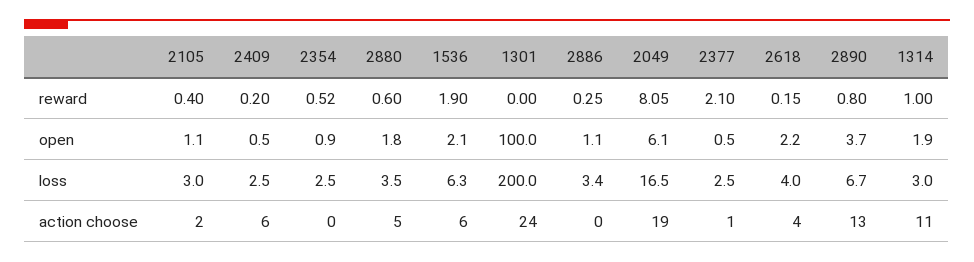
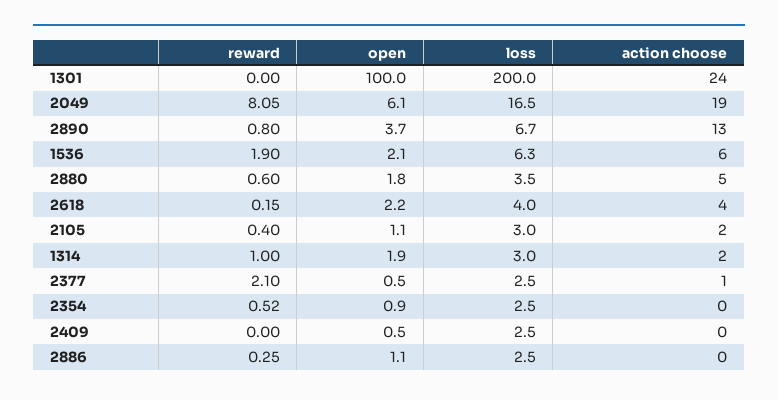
  {
    "2105": {
      "reward": 0.4,
      "open": 1.1,
      "loss": 3,
      "action choose": 2
    },
    "2409": {
-     "reward": 0.2,
+     "reward": 0,
      "open": 0.5,
      "loss": 2.5,
-     "action choose": 6
+     "action choose": 0
    },
    "2354": {
      "reward": 0.52,
      "open": 0.9,
      "loss": 2.5,
      "action choose": 0
    },
    "2880": {
      "reward": 0.6,
      "open": 1.8,
      "loss": 3.5,
      "action choose": 5
    },
    "1536": {
      "reward": 1.9,
      "open": 2.1,
      "loss": 6.3,
      "action choose": 6
    },
    "1301": {
      "reward": 0,
      "open": 100,
      "loss": 200,
      "action choose": 24
    },
    "2886": {
      "reward": 0.25,
      "open": 1.1,
-     "loss": 3.4,
+     "loss": 2.5,
      "action choose": 0
    },
    "2049": {
      "reward": 8.05,
      "open": 6.1,
      "loss": 16.5,
      "action choose": 19
    },
    "2377": {
      "reward": 2.1,
      "open": 0.5,
      "loss": 2.5,
      "action choose": 1
    },
    "2618": {
      "reward": 0.15,
      "open": 2.2,
      "loss": 4,
      "action choose": 4
    },
    "2890": {
      "reward": 0.8,
      "open": 3.7,
      "loss": 6.7,
      "action choose": 13
    },
    "1314": {
      "reward": 1,
      "open": 1.9,
      "loss": 3,
-     "action choose": 11
+     "action choose": 2
    }
  }

